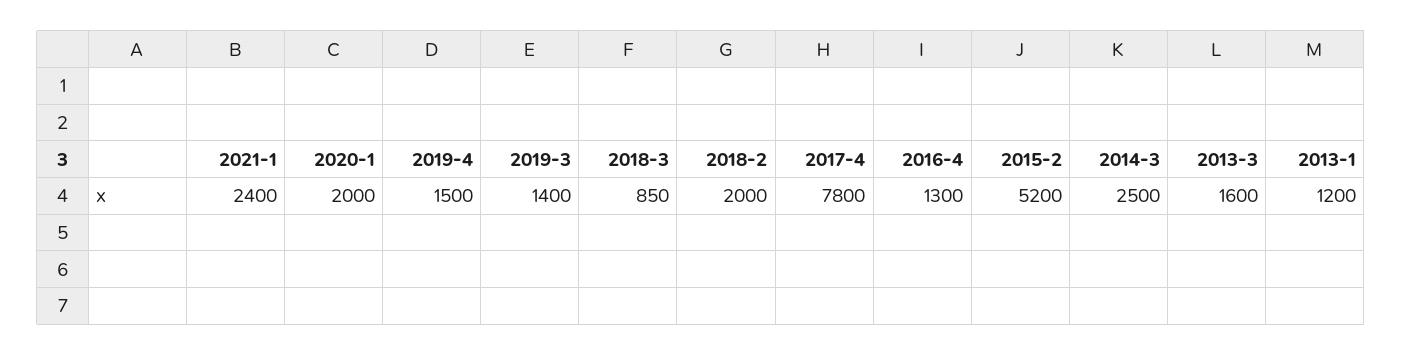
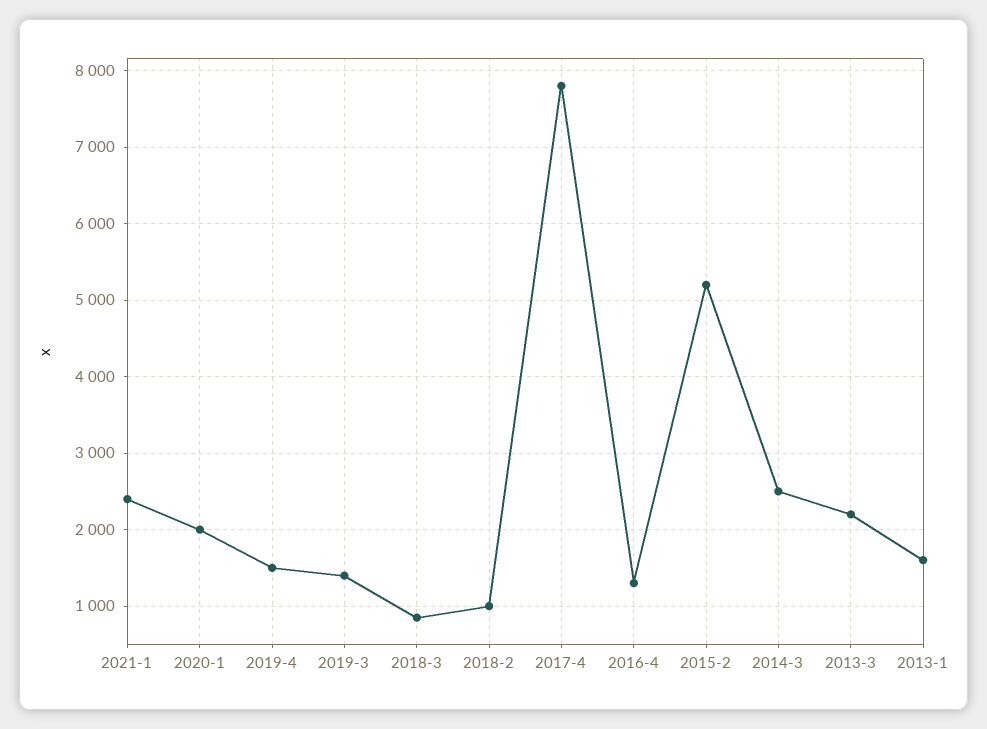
  {
    "2021-1": 2400,
    "2020-1": 2000,
    "2019-4": 1500,
    "2019-3": 1400,
    "2018-3": 850,
-   "2018-2": 2000,
+   "2018-2": 1000,
    "2017-4": 7800,
    "2016-4": 1300,
    "2015-2": 5200,
    "2014-3": 2500,
-   "2013-3": 1600,
+   "2013-3": 2200,
-   "2013-1": 1200
+   "2013-1": 1600
  }

